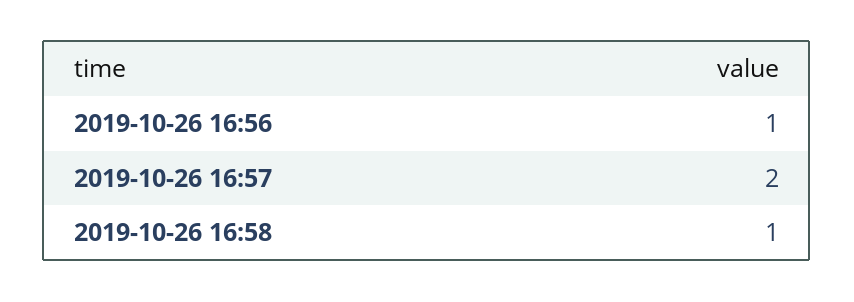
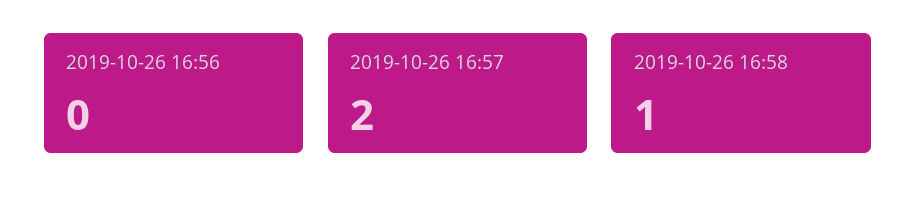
  {
-   "2019-10-26 16:56": 1,
+   "2019-10-26 16:56": 0,
    "2019-10-26 16:57": 2,
    "2019-10-26 16:58": 1
  }

